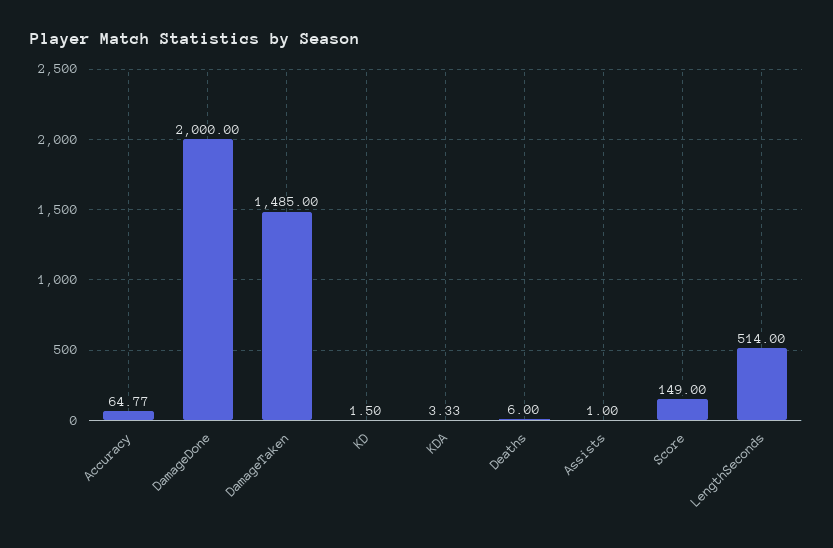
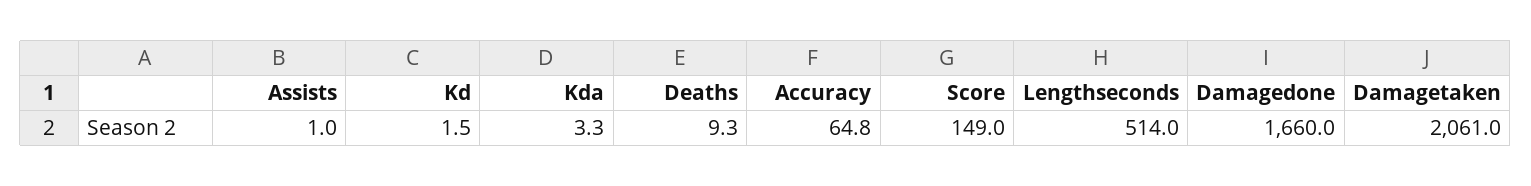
  {
    "Accuracy": 64.77,
-   "DamageDone": 2000,
+   "DamageDone": 1660,
-   "DamageTaken": 1485,
+   "DamageTaken": 2061,
    "KD": 1.5,
    "KDA": 3.33,
-   "Deaths": 6,
+   "Deaths": 9.3,
    "Assists": 1,
    "Score": 149,
    "LengthSeconds": 514
  }

